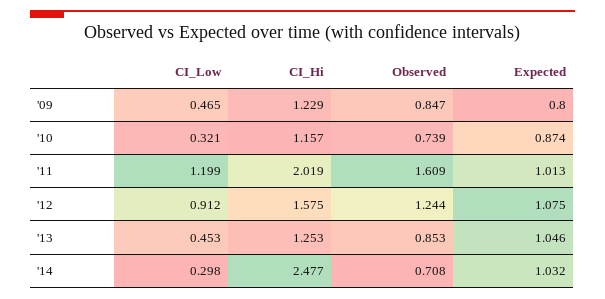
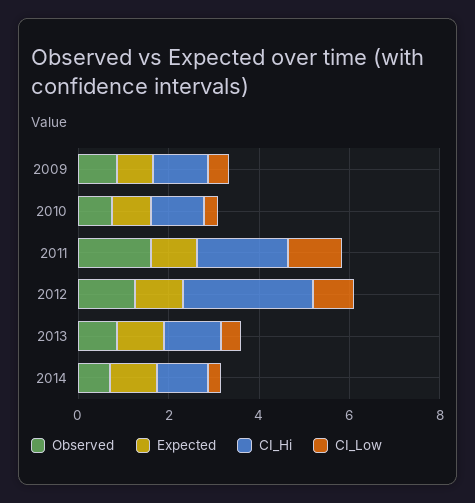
  {
    "CI_Low": {
      "'09": 0.465,
      "'10": 0.321,
      "'11": 1.199,
      "'12": 0.912,
      "'13": 0.453,
      "'14": 0.298
    },
    "CI_Hi": {
      "'09": 1.229,
      "'10": 1.157,
      "'11": 2.019,
-     "'12": 1.575,
+     "'12": 3,
      "'13": 1.253,
-     "'14": 2.477
+     "'14": 1
    },
    "Observed": {
      "'09": 0.847,
      "'10": 0.739,
      "'11": 1.609,
      "'12": 1.244,
      "'13": 0.853,
      "'14": 0.708
    },
    "Expected": {
      "'09": 0.8,
      "'10": 0.874,
      "'11": 1.013,
      "'12": 1.075,
      "'13": 1.046,
      "'14": 1.032
    }
  }

